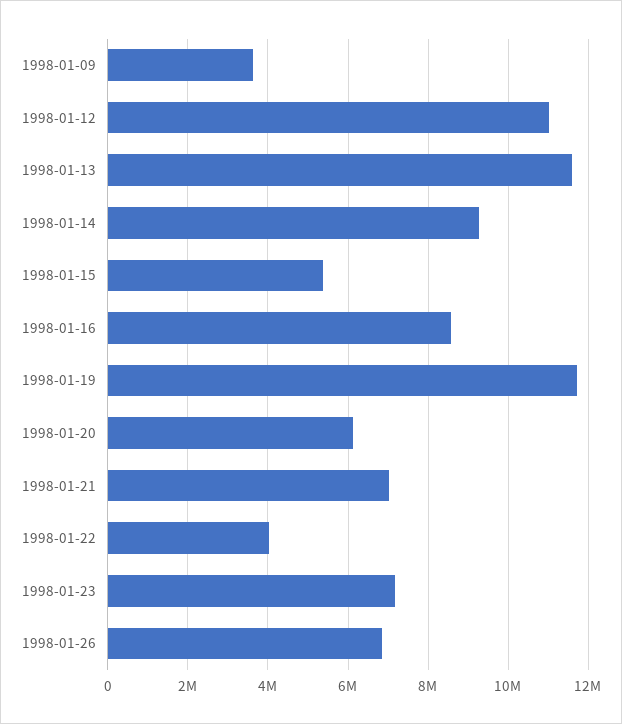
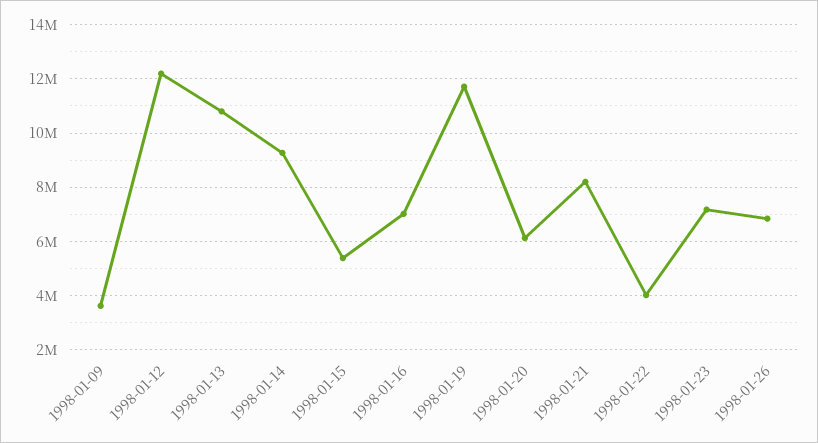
  {
    "1998-01-09": 3600000,
-   "1998-01-12": 11000000,
+   "1998-01-12": 12250000,
-   "1998-01-13": 11600000,
+   "1998-01-13": 10750000,
    "1998-01-14": 9200000,
    "1998-01-15": 5400000,
-   "1998-01-16": 8600000,
+   "1998-01-16": 7000000,
    "1998-01-19": 11800000,
    "1998-01-20": 6200000,
-   "1998-01-21": 7000000,
+   "1998-01-21": 8250000,
    "1998-01-22": 4000000,
    "1998-01-23": 7200000,
    "1998-01-26": 6800000
  }

